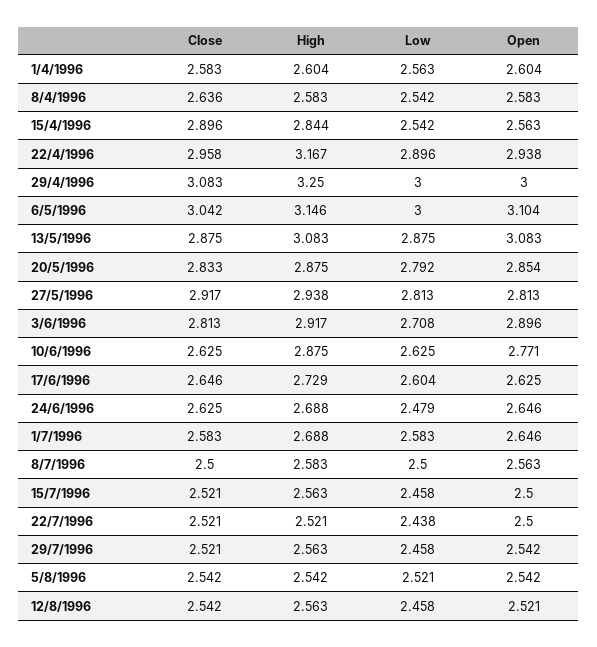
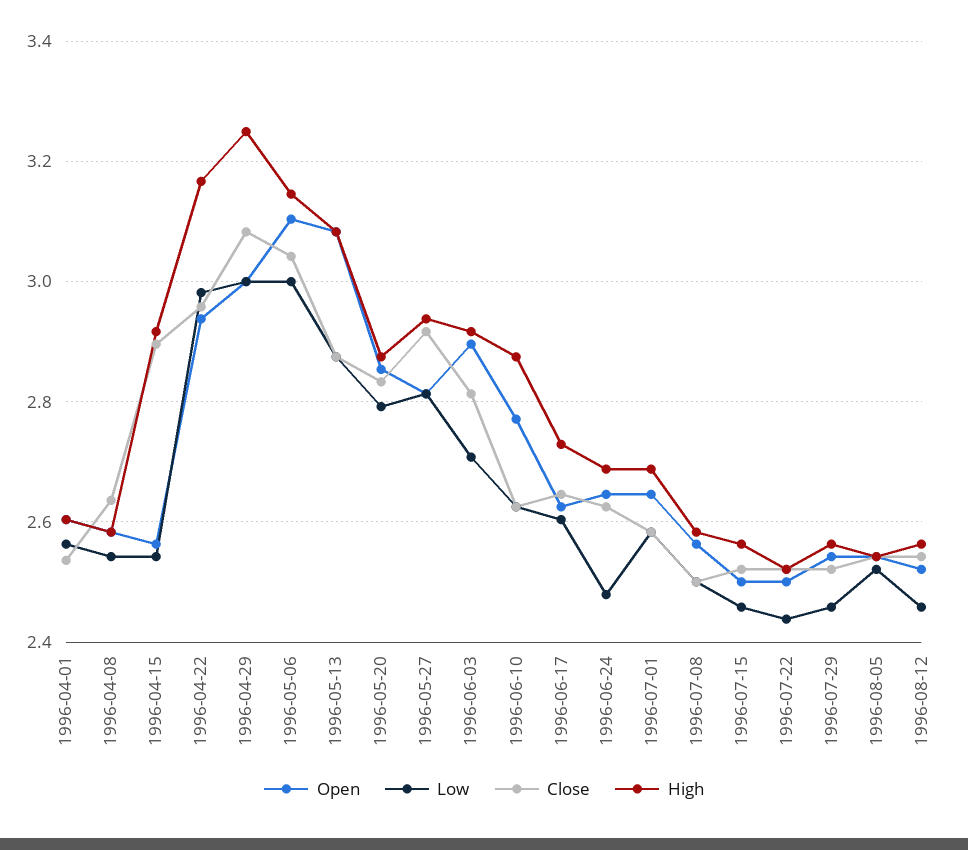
  {
    "Close": {
-     "1/4/1996": 2.583,
+     "1/4/1996": 2.54,
      "8/4/1996": 2.636,
      "15/4/1996": 2.896,
      "22/4/1996": 2.958,
      "29/4/1996": 3.083,
      "6/5/1996": 3.042,
      "13/5/1996": 2.875,
      "20/5/1996": 2.833,
      "27/5/1996": 2.917,
      "3/6/1996": 2.813,
      "10/6/1996": 2.625,
      "17/6/1996": 2.646,
      "24/6/1996": 2.625,
      "1/7/1996": 2.583,
      "8/7/1996": 2.5,
      "15/7/1996": 2.521,
      "22/7/1996": 2.521,
      "29/7/1996": 2.521,
      "5/8/1996": 2.542,
      "12/8/1996": 2.542
    },
    "High": {
      "1/4/1996": 2.604,
      "8/4/1996": 2.583,
-     "15/4/1996": 2.844,
+     "15/4/1996": 2.92,
      "22/4/1996": 3.167,
      "29/4/1996": 3.25,
      "6/5/1996": 3.146,
      "13/5/1996": 3.083,
      "20/5/1996": 2.875,
      "27/5/1996": 2.938,
      "3/6/1996": 2.917,
      "10/6/1996": 2.875,
      "17/6/1996": 2.729,
      "24/6/1996": 2.688,
      "1/7/1996": 2.688,
      "8/7/1996": 2.583,
      "15/7/1996": 2.563,
      "22/7/1996": 2.521,
      "29/7/1996": 2.563,
      "5/8/1996": 2.542,
      "12/8/1996": 2.563
    },
    "Low": {
      "1/4/1996": 2.563,
      "8/4/1996": 2.542,
      "15/4/1996": 2.542,
-     "22/4/1996": 2.896,
+     "22/4/1996": 2.98,
      "29/4/1996": 3,
      "6/5/1996": 3,
      "13/5/1996": 2.875,
      "20/5/1996": 2.792,
      "27/5/1996": 2.813,
      "3/6/1996": 2.708,
      "10/6/1996": 2.625,
      "17/6/1996": 2.604,
      "24/6/1996": 2.479,
      "1/7/1996": 2.583,
      "8/7/1996": 2.5,
      "15/7/1996": 2.458,
      "22/7/1996": 2.438,
      "29/7/1996": 2.458,
      "5/8/1996": 2.521,
      "12/8/1996": 2.458
    },
    "Open": {
      "1/4/1996": 2.604,
      "8/4/1996": 2.583,
      "15/4/1996": 2.563,
      "22/4/1996": 2.938,
      "29/4/1996": 3,
      "6/5/1996": 3.104,
      "13/5/1996": 3.083,
      "20/5/1996": 2.854,
      "27/5/1996": 2.813,
      "3/6/1996": 2.896,
      "10/6/1996": 2.771,
      "17/6/1996": 2.625,
      "24/6/1996": 2.646,
      "1/7/1996": 2.646,
      "8/7/1996": 2.563,
      "15/7/1996": 2.5,
      "22/7/1996": 2.5,
      "29/7/1996": 2.542,
      "5/8/1996": 2.542,
      "12/8/1996": 2.521
    }
  }

